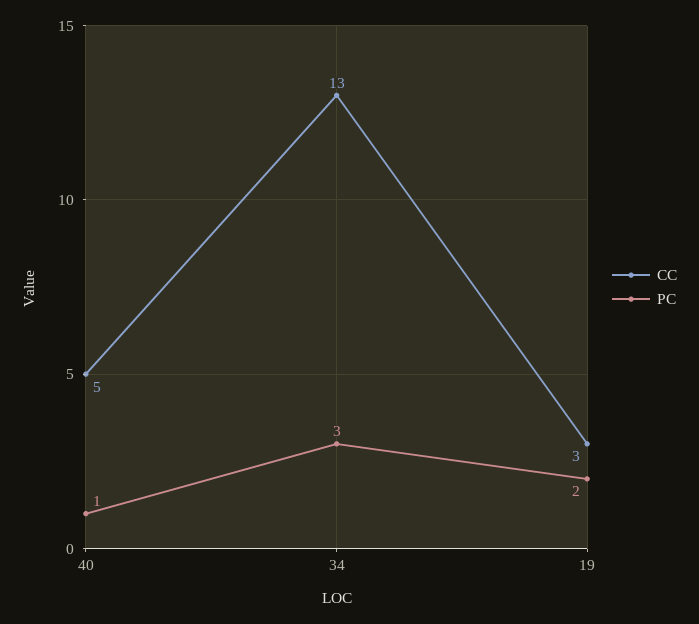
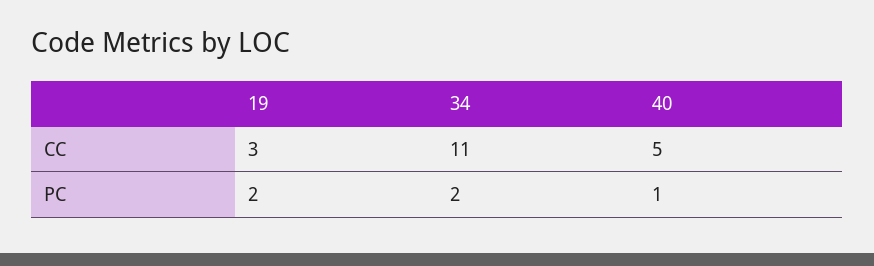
  {
    "CC": {
      "40": 5,
-     "34": 13,
+     "34": 11,
      "19": 3
    },
    "PC": {
      "40": 1,
-     "34": 3,
+     "34": 2,
      "19": 2
    }
  }

